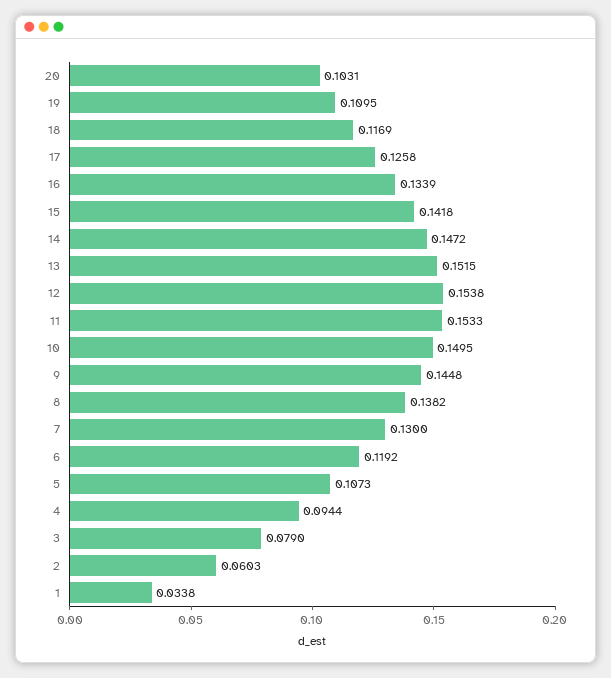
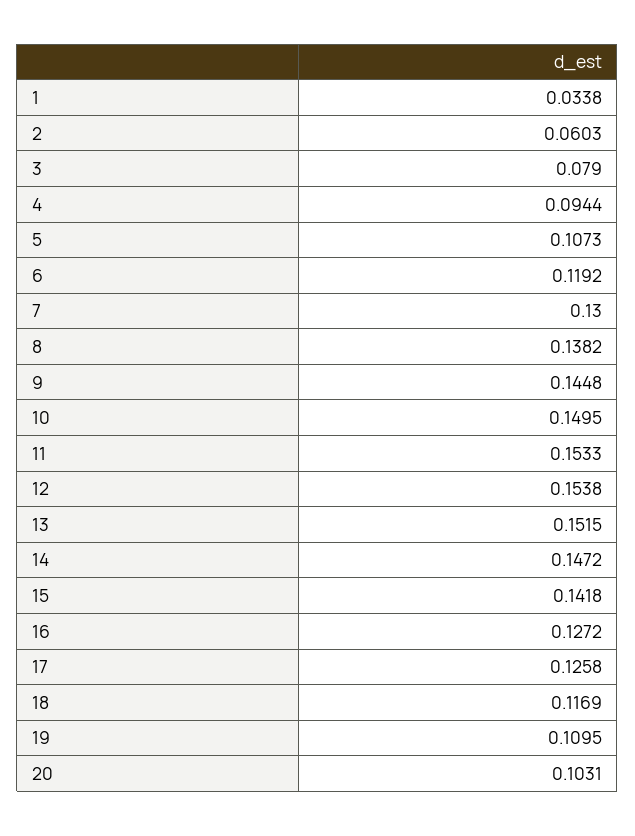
  {
    "20": 0.1031,
    "19": 0.1095,
    "18": 0.1169,
    "17": 0.1258,
-   "16": 0.1339,
+   "16": 0.1272,
    "15": 0.1418,
    "14": 0.1472,
    "13": 0.1515,
    "12": 0.1538,
    "11": 0.1533,
    "10": 0.1495,
    "9": 0.1448,
    "8": 0.1382,
    "7": 0.13,
    "6": 0.1192,
    "5": 0.1073,
    "4": 0.0944,
    "3": 0.079,
    "2": 0.0603,
    "1": 0.0338
  }

